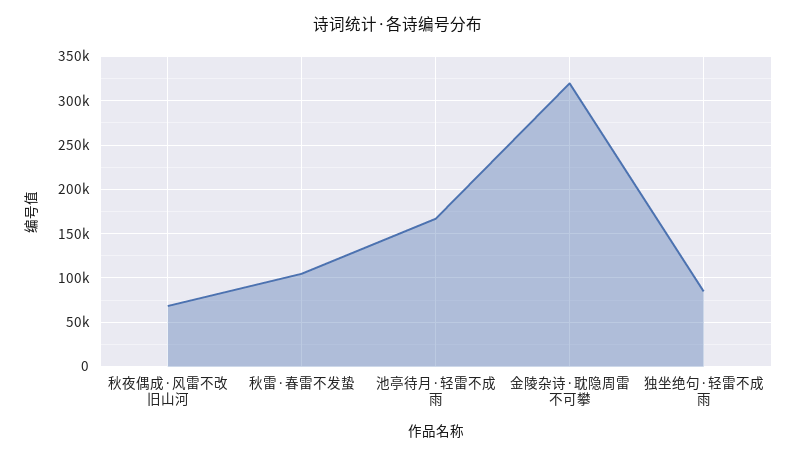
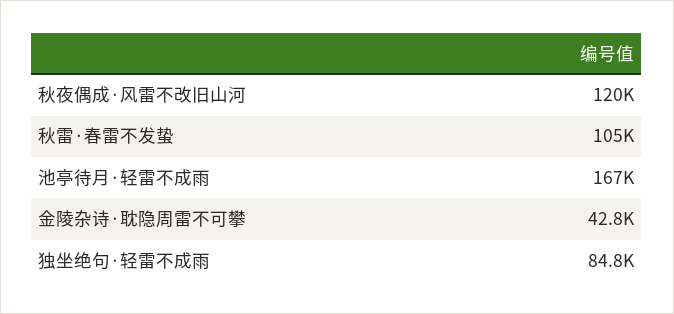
  {
-   "秋夜偶成·风雷不改旧山河": 70000,
+   "秋夜偶成·风雷不改旧山河": 120000,
    "秋雷·春雷不发蛰": 105000,
    "池亭待月·轻雷不成雨": 167000,
-   "金陵杂诗·耽隐周雷不可攀": 320000,
+   "金陵杂诗·耽隐周雷不可攀": 42800,
    "独坐绝句·轻雷不成雨": 84800
  }

